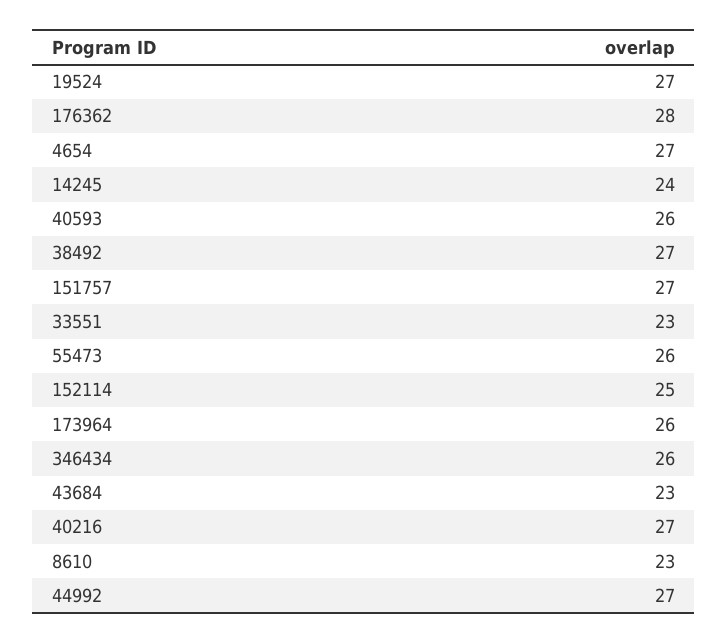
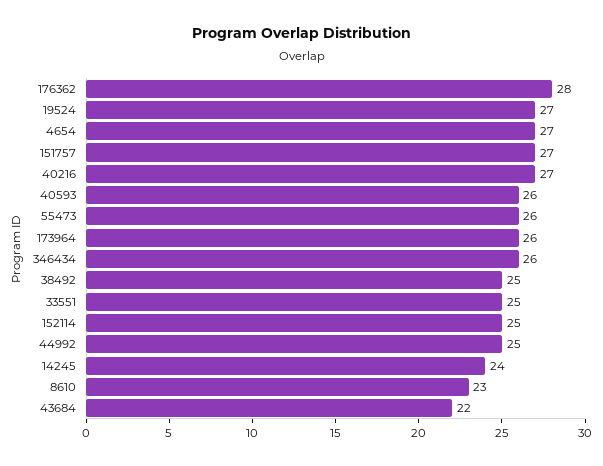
  {
    "19524": 27,
    "176362": 28,
    "4654": 27,
    "14245": 24,
    "40593": 26,
-   "38492": 27,
+   "38492": 25,
    "151757": 27,
-   "33551": 23,
+   "33551": 25,
    "55473": 26,
    "152114": 25,
    "173964": 26,
    "346434": 26,
-   "43684": 23,
+   "43684": 22,
    "40216": 27,
    "8610": 23,
-   "44992": 27
+   "44992": 25
  }

